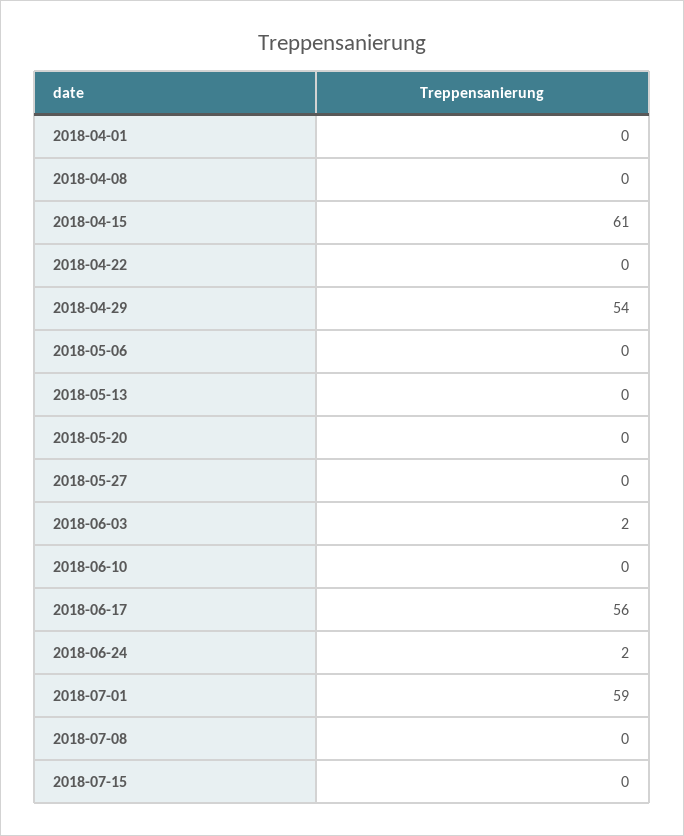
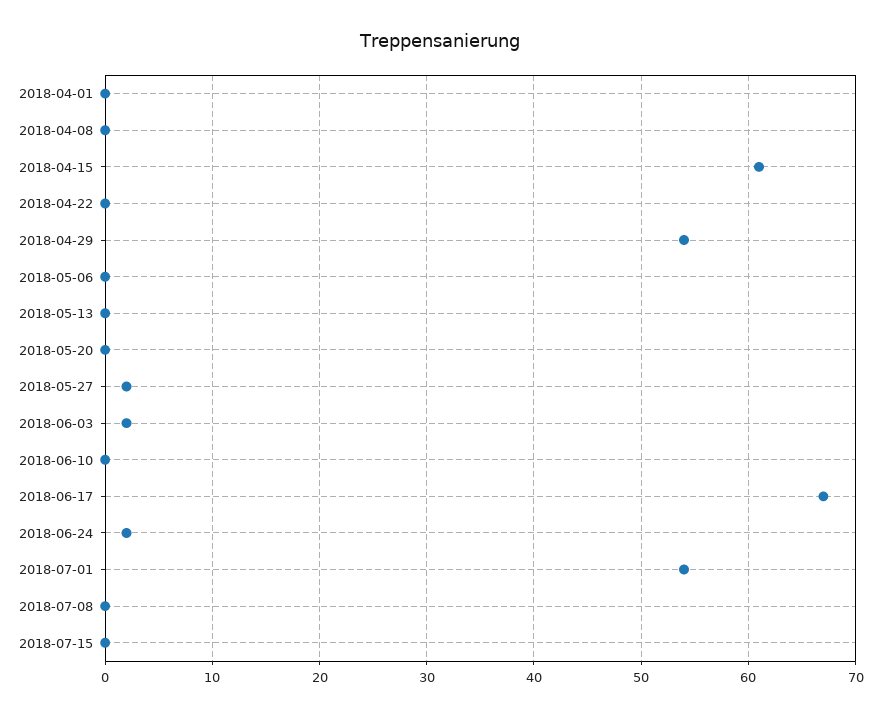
  {
    "2018-04-01": 0,
    "2018-04-08": 0,
    "2018-04-15": 61,
    "2018-04-22": 0,
    "2018-04-29": 54,
    "2018-05-06": 0,
    "2018-05-13": 0,
    "2018-05-20": 0,
-   "2018-05-27": 0,
+   "2018-05-27": 2,
    "2018-06-03": 2,
    "2018-06-10": 0,
-   "2018-06-17": 56,
+   "2018-06-17": 67,
    "2018-06-24": 2,
-   "2018-07-01": 59,
+   "2018-07-01": 54,
    "2018-07-08": 0,
    "2018-07-15": 0
  }

